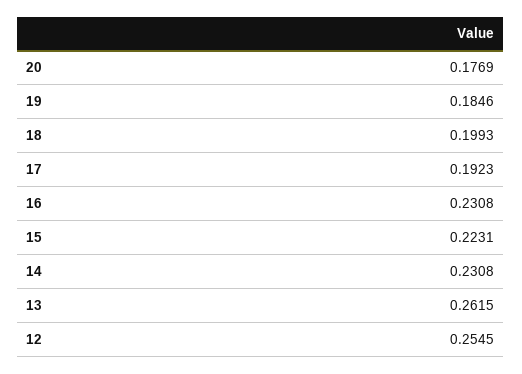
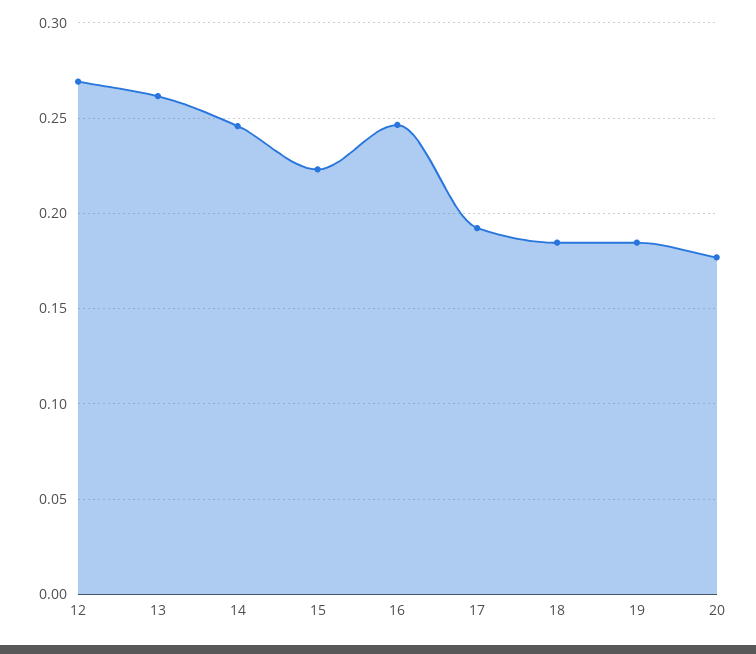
  {
    "20": 0.1769,
    "19": 0.1846,
-   "18": 0.1993,
+   "18": 0.185,
    "17": 0.1923,
-   "16": 0.2308,
+   "16": 0.245,
    "15": 0.2231,
-   "14": 0.2308,
+   "14": 0.245,
    "13": 0.2615,
-   "12": 0.2545
+   "12": 0.27
  }

